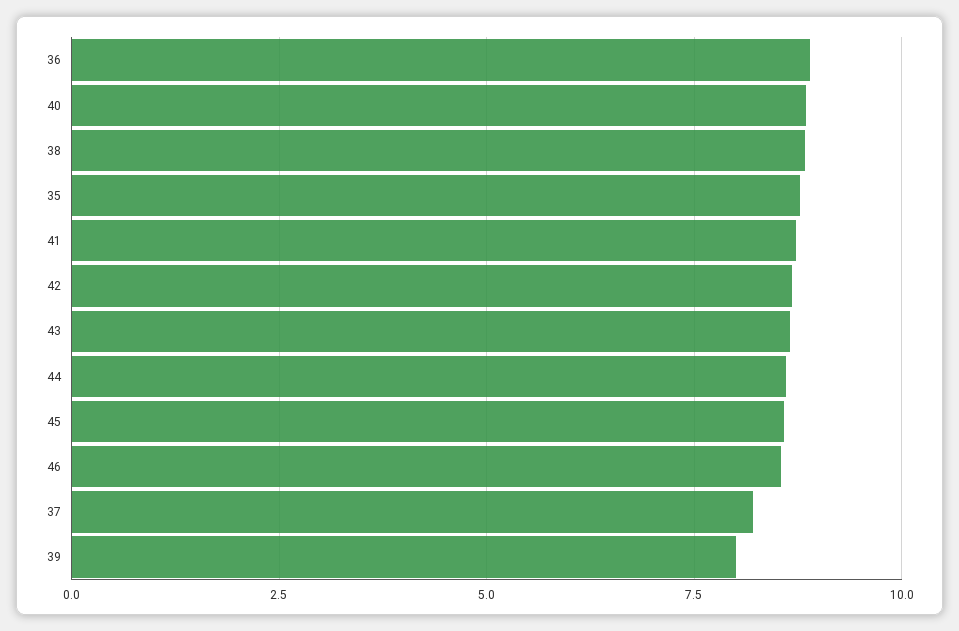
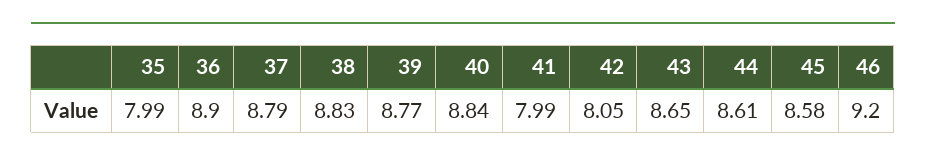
  {
    "36": 8.9,
    "40": 8.84,
    "38": 8.83,
-   "35": 8.75,
+   "35": 7.99,
-   "41": 8.75,
+   "41": 7.99,
-   "42": 8.75,
+   "42": 8.05,
    "43": 8.65,
    "44": 8.61,
    "45": 8.58,
-   "46": 8.5,
+   "46": 9.2,
-   "37": 8.25,
+   "37": 8.79,
-   "39": 8
+   "39": 8.77
  }

